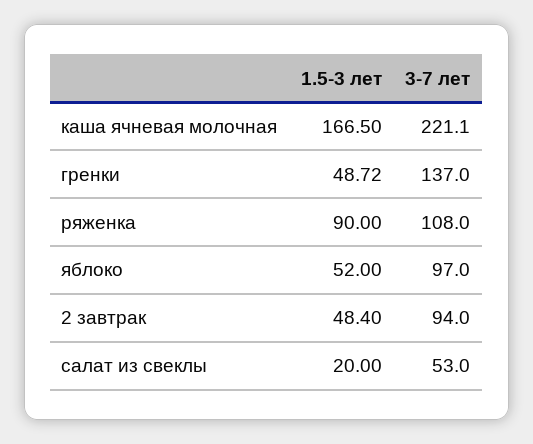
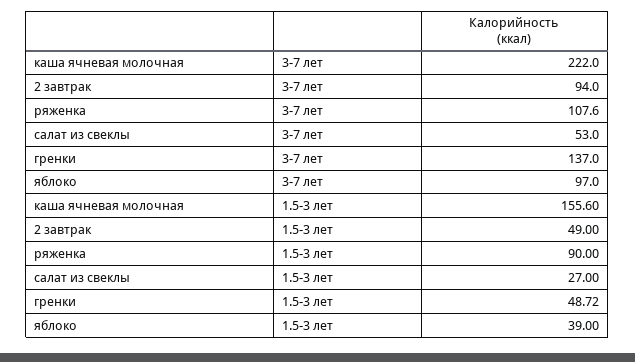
  {
    "1.5-3 лет": {
-     "каша ячневая молочная": 166.5,
+     "каша ячневая молочная": 155.6,
      "гренки": 48.72,
      "ряженка": 90,
-     "яблоко": 52,
+     "яблоко": 39,
-     "2 завтрак": 48.4,
+     "2 завтрак": 49,
-     "салат из свеклы": 20
+     "салат из свеклы": 27
    },
    "3-7 лет": {
-     "каша ячневая молочная": 221.1,
+     "каша ячневая молочная": 222,
      "гренки": 137,
-     "ряженка": 108,
+     "ряженка": 107.6,
      "яблоко": 97,
      "2 завтрак": 94,
      "салат из свеклы": 53
    }
  }

